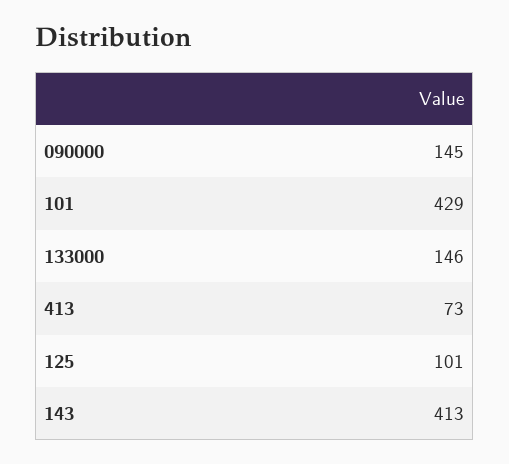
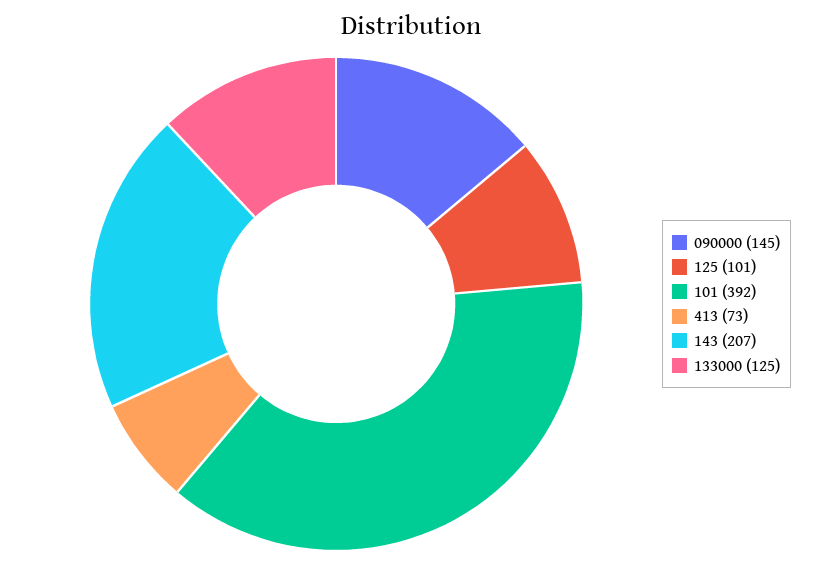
  {
    "090000": 145,
-   "101": 429,
+   "101": 392,
-   "133000": 146,
+   "133000": 125,
    "413": 73,
    "125": 101,
-   "143": 413
+   "143": 207
  }

